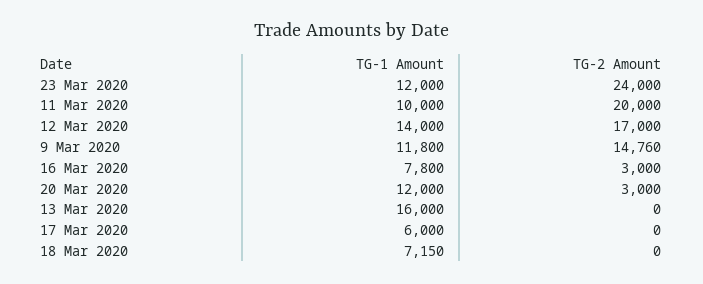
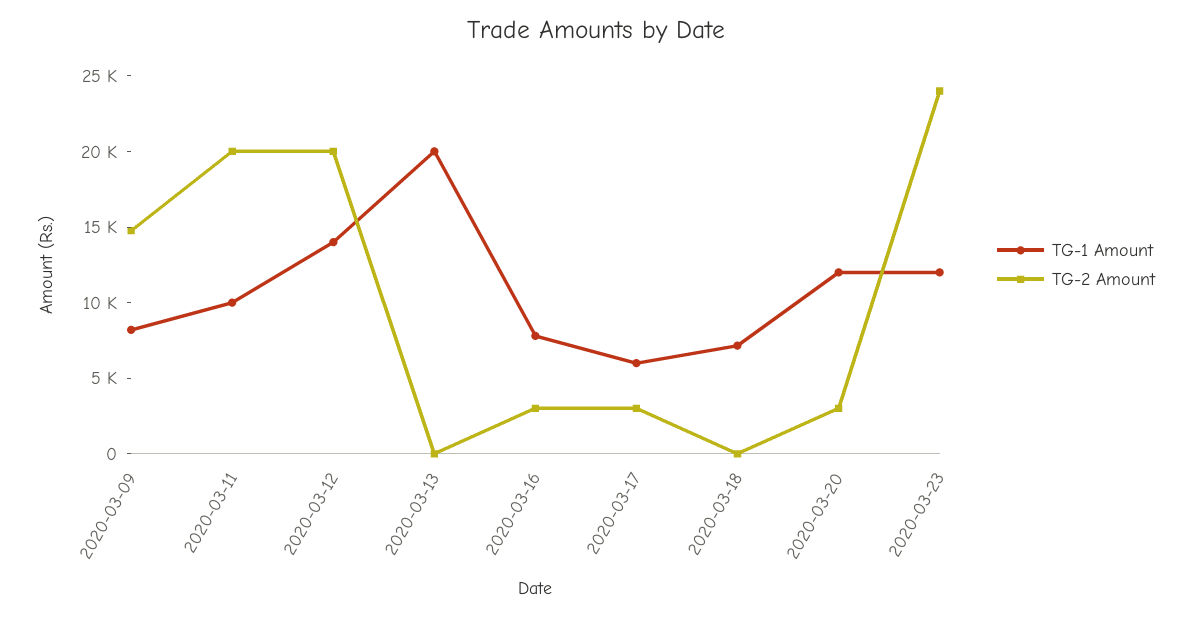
  {
    "TG-1 Amount": {
      "23 Mar 2020": 12000,
      "11 Mar 2020": 10000,
      "12 Mar 2020": 14000,
-     "9 Mar 2020": 11800,
+     "9 Mar 2020": 8000,
      "16 Mar 2020": 7800,
      "20 Mar 2020": 12000,
-     "13 Mar 2020": 16000,
+     "13 Mar 2020": 20000,
      "17 Mar 2020": 6000,
      "18 Mar 2020": 7150
    },
    "TG-2 Amount": {
      "23 Mar 2020": 24000,
      "11 Mar 2020": 20000,
-     "12 Mar 2020": 17000,
+     "12 Mar 2020": 20000,
      "9 Mar 2020": 14760,
      "16 Mar 2020": 3000,
      "20 Mar 2020": 3000,
      "13 Mar 2020": 0,
-     "17 Mar 2020": 0,
+     "17 Mar 2020": 3000,
      "18 Mar 2020": 0
    }
  }

